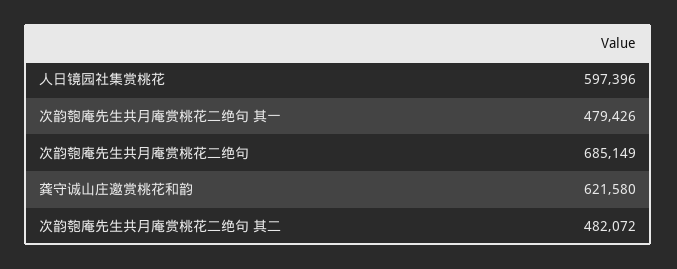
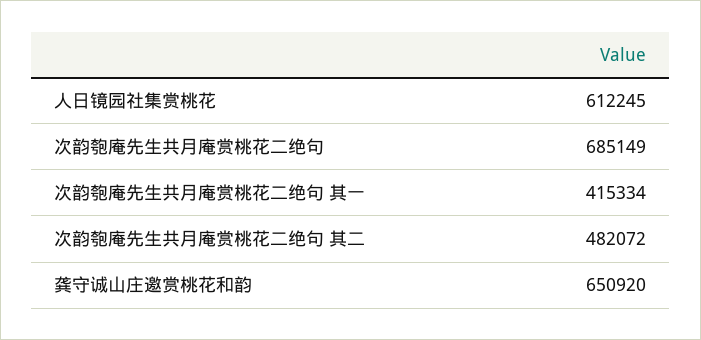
  {
-   "人日镜园社集赏桃花": 597396,
+   "人日镜园社集赏桃花": 612245,
-   "次韵匏庵先生共月庵赏桃花二绝句 其一": 479426,
+   "次韵匏庵先生共月庵赏桃花二绝句 其一": 415334,
    "次韵匏庵先生共月庵赏桃花二绝句": 685149,
-   "龚守诚山庄邀赏桃花和韵": 621580,
+   "龚守诚山庄邀赏桃花和韵": 650920,
    "次韵匏庵先生共月庵赏桃花二绝句 其二": 482072
  }

